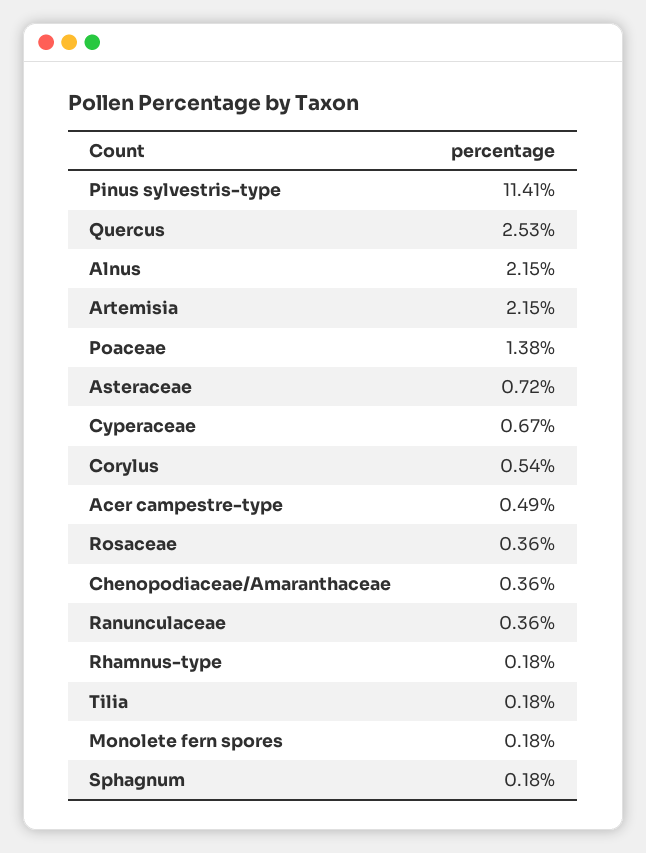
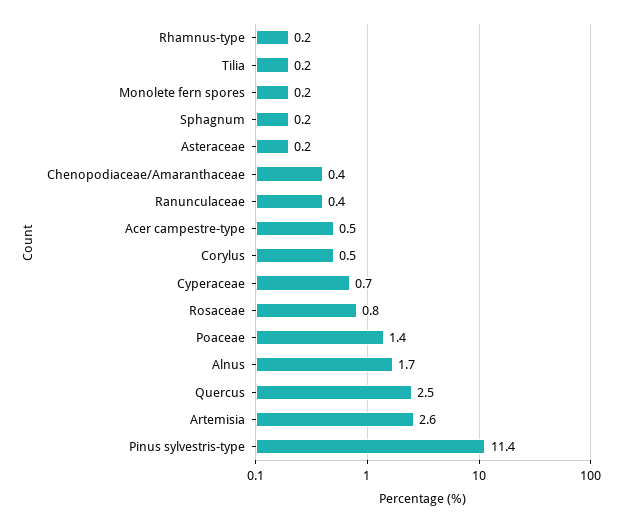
  {
    "Pinus sylvestris-type": 11.41,
    "Quercus": 2.53,
-   "Alnus": 2.15,
+   "Alnus": 1.7,
-   "Artemisia": 2.15,
+   "Artemisia": 2.6,
    "Poaceae": 1.38,
-   "Asteraceae": 0.72,
+   "Asteraceae": 0.2,
    "Cyperaceae": 0.67,
    "Corylus": 0.54,
    "Acer campestre-type": 0.49,
-   "Rosaceae": 0.36,
+   "Rosaceae": 0.8,
    "Chenopodiaceae/Amaranthaceae": 0.36,
    "Ranunculaceae": 0.36,
    "Rhamnus-type": 0.18,
    "Tilia": 0.18,
    "Monolete fern spores": 0.18,
    "Sphagnum": 0.18
  }

